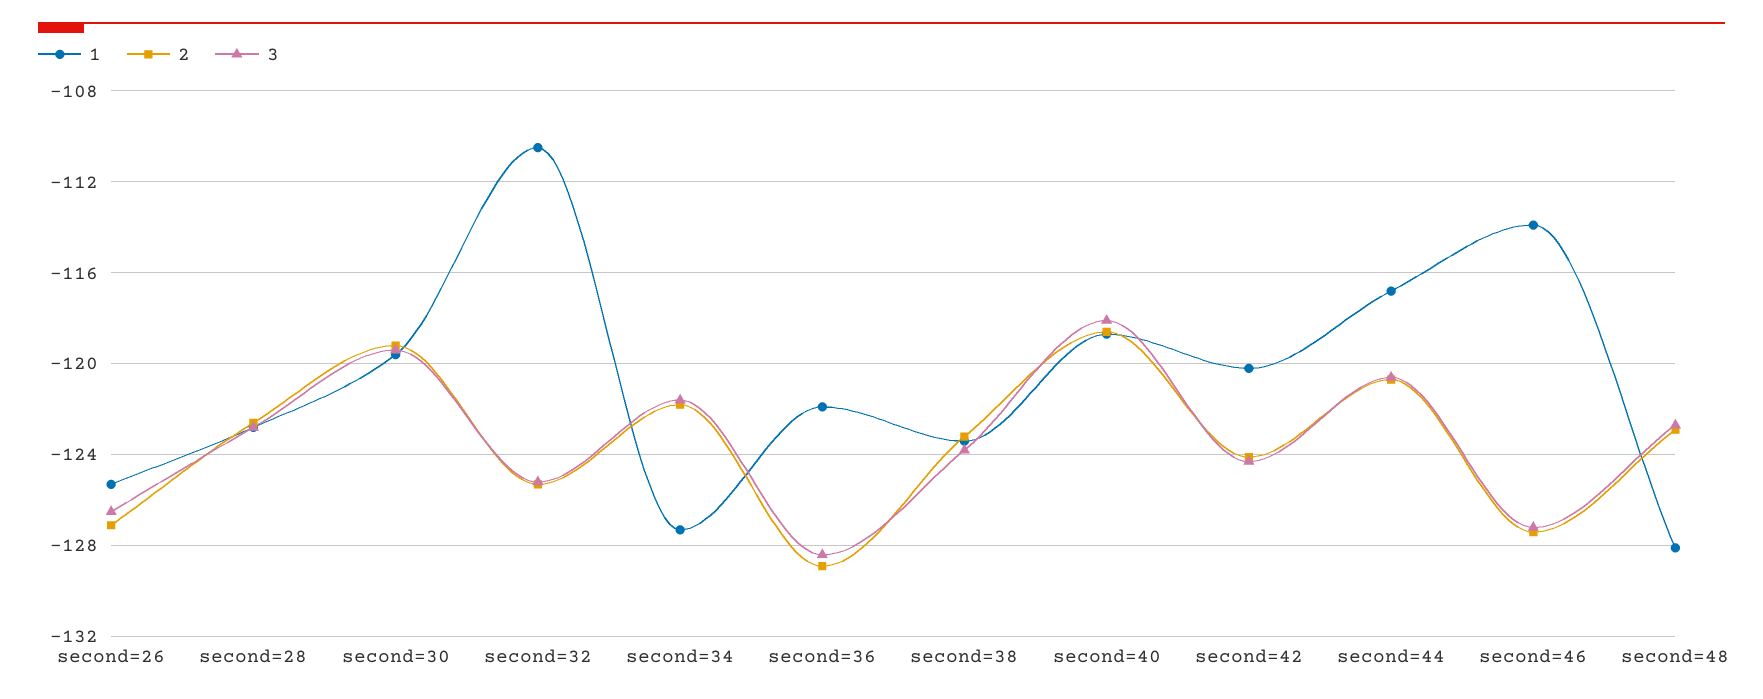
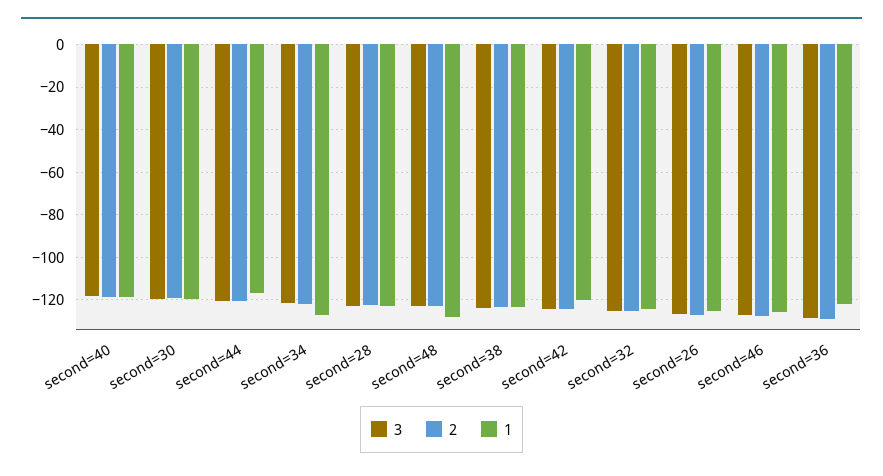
  {
    "1": {
      "second=26": -125.5,
      "second=28": -123,
      "second=30": -119.5,
-     "second=32": -110.5,
+     "second=32": -125,
      "second=34": -127.5,
      "second=36": -122,
      "second=38": -123.5,
      "second=40": -118.5,
      "second=42": -120,
      "second=44": -117,
-     "second=46": -114,
+     "second=46": -125,
      "second=48": -128
    },
    "2": {
      "second=26": -127,
      "second=28": -122.5,
      "second=30": -119,
      "second=32": -125.5,
      "second=34": -122,
      "second=36": -129,
      "second=38": -123,
      "second=40": -118.5,
      "second=42": -124,
      "second=44": -120.5,
      "second=46": -127.5,
      "second=48": -123
    },
    "3": {
      "second=26": -126.5,
      "second=28": -123,
      "second=30": -119.5,
      "second=32": -125,
      "second=34": -121.5,
      "second=36": -128.5,
      "second=38": -124,
      "second=40": -118,
      "second=42": -124.5,
      "second=44": -120.5,
      "second=46": -127,
      "second=48": -122.5
    }
  }

